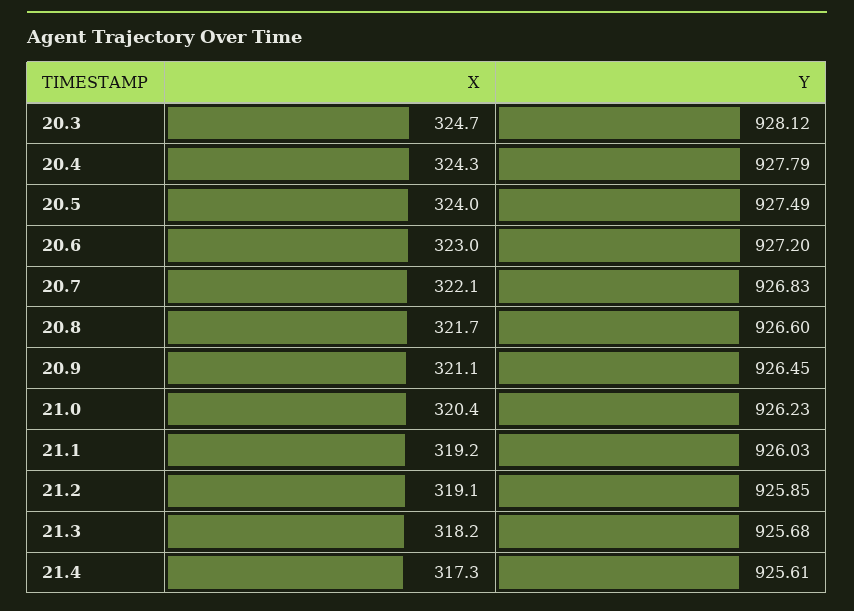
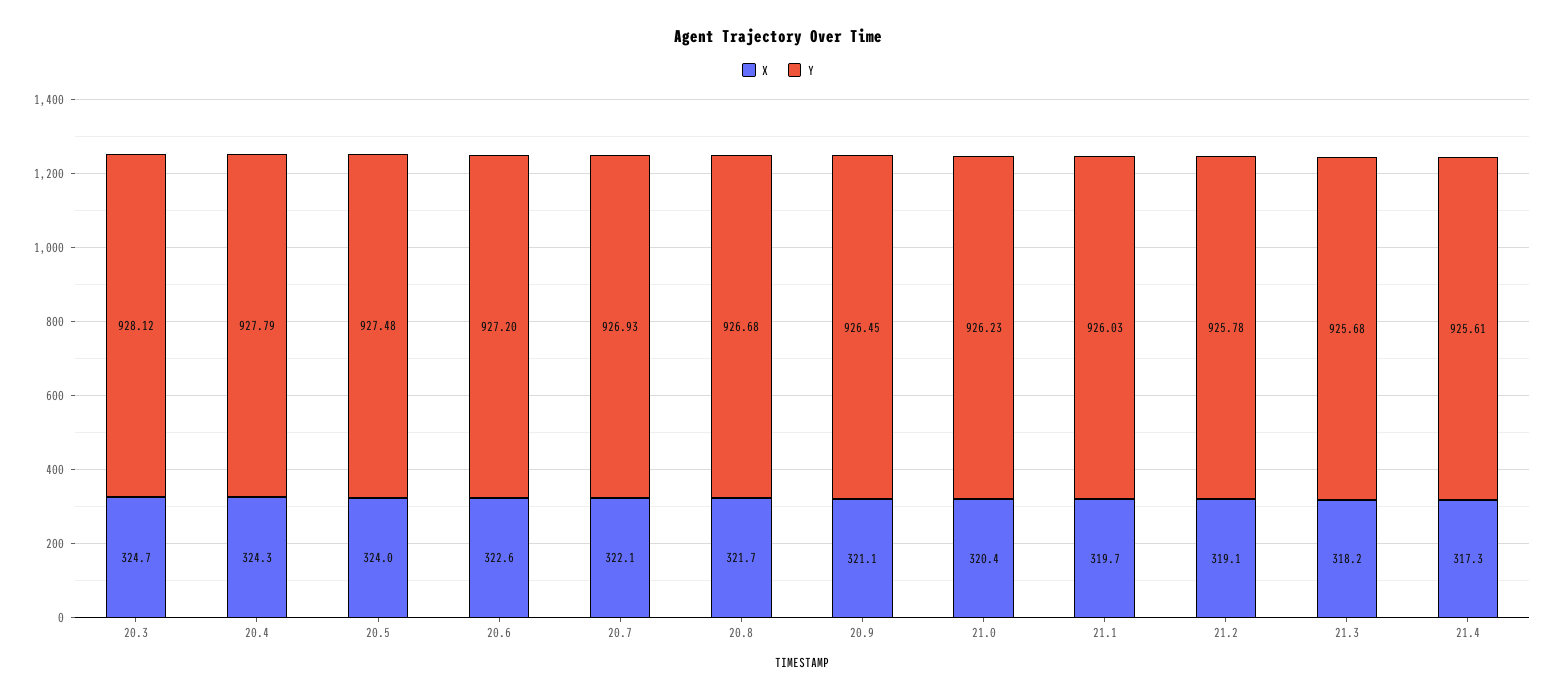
  {
    "X": {
      "20.3": 324.7,
      "20.4": 324.3,
      "20.5": 324,
-     "20.6": 323,
+     "20.6": 322.6,
      "20.7": 322.1,
      "20.8": 321.7,
      "20.9": 321.1,
      "21.0": 320.4,
-     "21.1": 319.2,
+     "21.1": 319.7,
      "21.2": 319.1,
      "21.3": 318.2,
      "21.4": 317.3
    },
    "Y": {
      "20.3": 928.12,
      "20.4": 927.79,
-     "20.5": 927.49,
+     "20.5": 927.48,
      "20.6": 927.2,
-     "20.7": 926.83,
+     "20.7": 926.93,
-     "20.8": 926.6,
+     "20.8": 926.68,
      "20.9": 926.45,
      "21.0": 926.23,
      "21.1": 926.03,
-     "21.2": 925.85,
+     "21.2": 925.78,
      "21.3": 925.68,
      "21.4": 925.61
    }
  }

